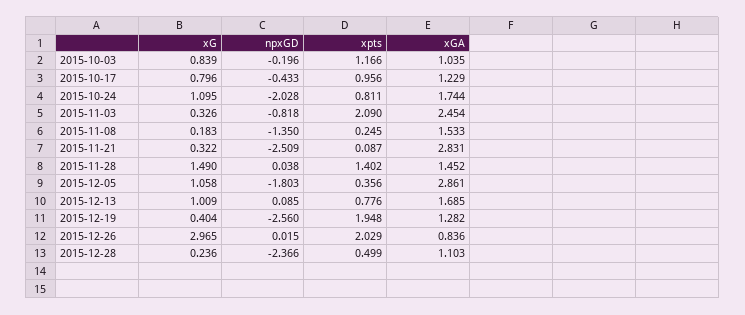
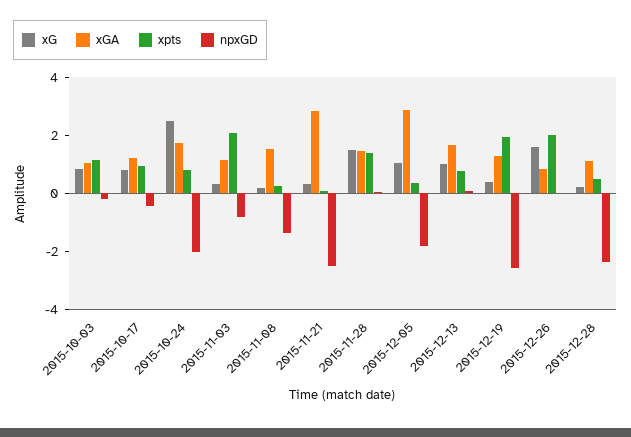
  {
    "xG": {
      "2015-10-03": 0.839,
      "2015-10-17": 0.796,
-     "2015-10-24": 1.095,
+     "2015-10-24": 2.5,
      "2015-11-03": 0.326,
      "2015-11-08": 0.183,
      "2015-11-21": 0.322,
      "2015-11-28": 1.49,
      "2015-12-05": 1.058,
      "2015-12-13": 1.009,
      "2015-12-19": 0.404,
-     "2015-12-26": 2.965,
+     "2015-12-26": 1.5,
      "2015-12-28": 0.236
    },
    "npxGD": {
      "2015-10-03": -0.196,
      "2015-10-17": -0.433,
      "2015-10-24": -2.028,
      "2015-11-03": -0.818,
      "2015-11-08": -1.35,
      "2015-11-21": -2.509,
      "2015-11-28": 0.038,
      "2015-12-05": -1.803,
      "2015-12-13": 0.085,
      "2015-12-19": -2.56,
      "2015-12-26": 0.015,
      "2015-12-28": -2.366
    },
    "xpts": {
      "2015-10-03": 1.166,
      "2015-10-17": 0.956,
      "2015-10-24": 0.811,
      "2015-11-03": 2.09,
      "2015-11-08": 0.245,
      "2015-11-21": 0.087,
      "2015-11-28": 1.402,
      "2015-12-05": 0.356,
      "2015-12-13": 0.776,
      "2015-12-19": 1.948,
      "2015-12-26": 2.029,
      "2015-12-28": 0.499
    },
    "xGA": {
      "2015-10-03": 1.035,
      "2015-10-17": 1.229,
      "2015-10-24": 1.744,
-     "2015-11-03": 2.454,
+     "2015-11-03": 1,
      "2015-11-08": 1.533,
      "2015-11-21": 2.831,
      "2015-11-28": 1.452,
      "2015-12-05": 2.861,
      "2015-12-13": 1.685,
      "2015-12-19": 1.282,
      "2015-12-26": 0.836,
      "2015-12-28": 1.103
    }
  }

